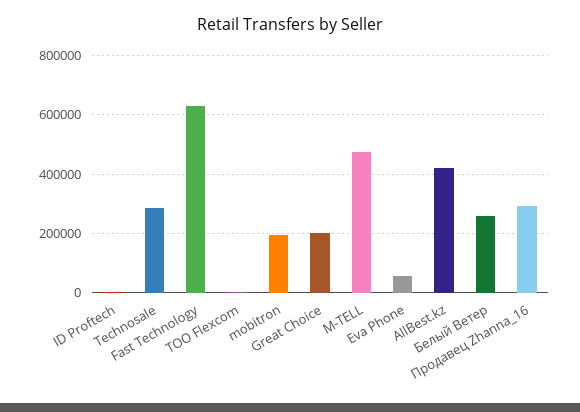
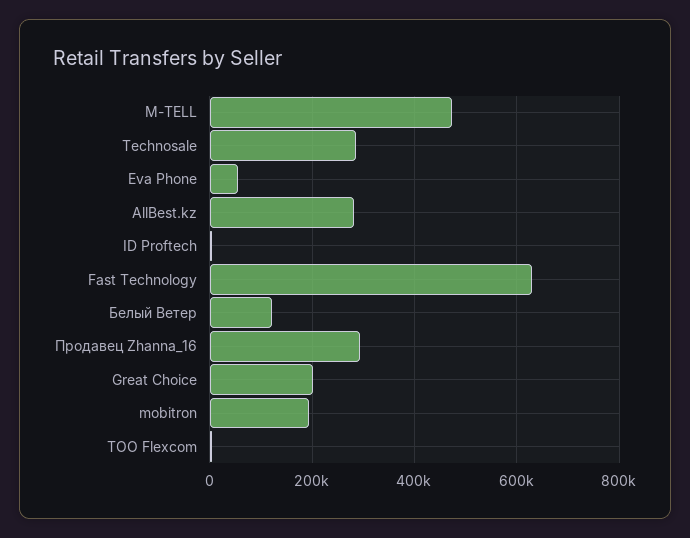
  {
    "ID Proftech": 0,
    "Technosale": 280000,
    "Fast Technology": 620000,
    "ТОО Flexcom": 0,
    "mobitron": 200000,
    "Great Choice": 200000,
    "M-TELL": 480000,
    "Eva Phone": 60000,
-   "AllBest.kz": 425000,
+   "AllBest.kz": 280000,
-   "Белый Ветер": 250000,
+   "Белый Ветер": 120000,
    "Продавец Zhanna_16": 300000
  }

